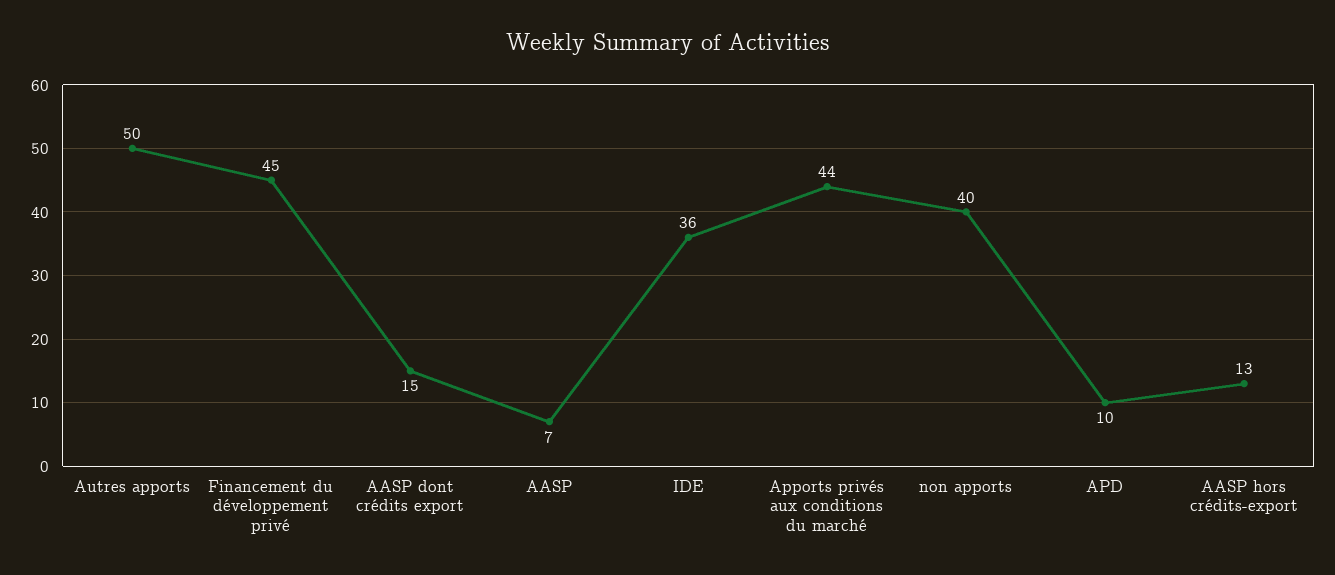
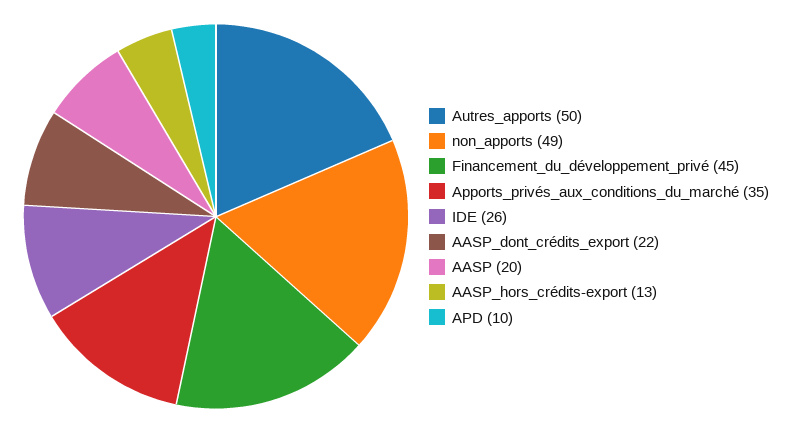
  {
    "Autres apports": 50,
    "Financement du développement privé": 45,
-   "AASP dont crédits export": 15,
+   "AASP dont crédits export": 22,
-   "AASP": 7,
+   "AASP": 20,
-   "IDE": 36,
+   "IDE": 26,
-   "Apports privés aux conditions du marché": 44,
+   "Apports privés aux conditions du marché": 35,
-   "non apports": 40,
+   "non apports": 49,
    "APD": 10,
    "AASP hors crédits-export": 13
  }

